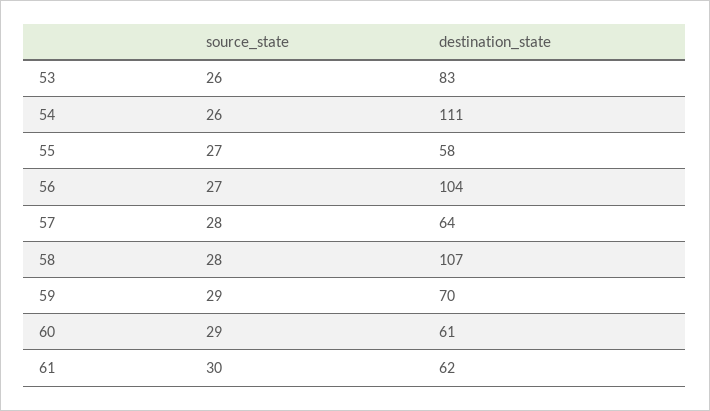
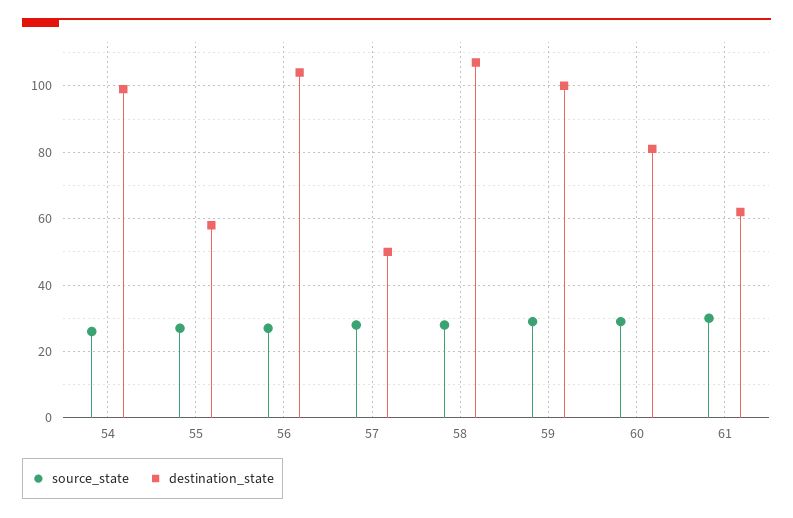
  {
    "source_state": {
-     "53": 26,
      "54": 26,
      "55": 27,
      "56": 27,
      "57": 28,
      "58": 28,
      "59": 29,
      "60": 29,
      "61": 30
    },
    "destination_state": {
-     "53": 83,
-     "54": 111,
+     "54": 100,
      "55": 58,
      "56": 104,
-     "57": 64,
+     "57": 50,
      "58": 107,
-     "59": 70,
+     "59": 100,
-     "60": 61,
+     "60": 80,
      "61": 62
    }
  }

